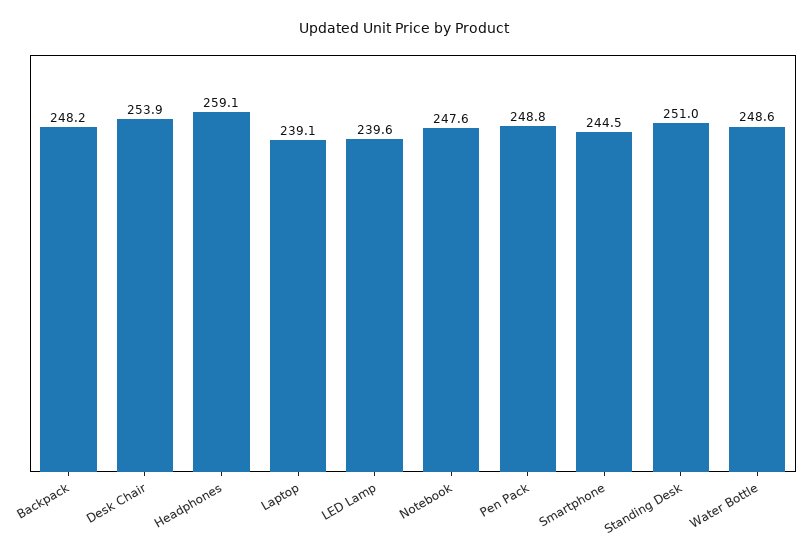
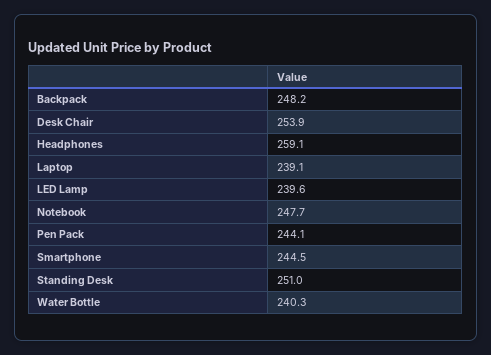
  {
    "Backpack": 248.2,
    "Desk Chair": 253.9,
    "Headphones": 259.1,
    "Laptop": 239.1,
    "LED Lamp": 239.6,
-   "Notebook": 247.6,
+   "Notebook": 247.7,
-   "Pen Pack": 248.8,
+   "Pen Pack": 244.1,
    "Smartphone": 244.5,
    "Standing Desk": 251,
-   "Water Bottle": 248.6
+   "Water Bottle": 240.3
  }

